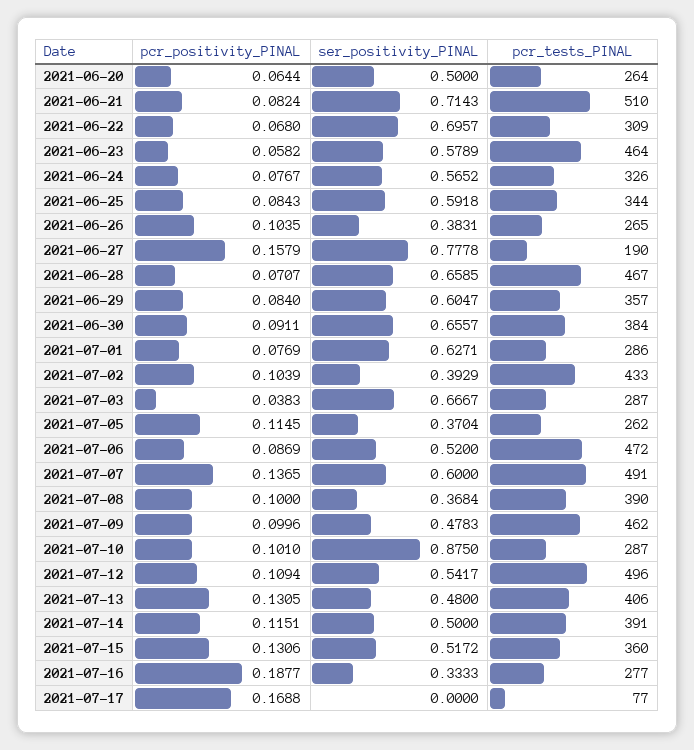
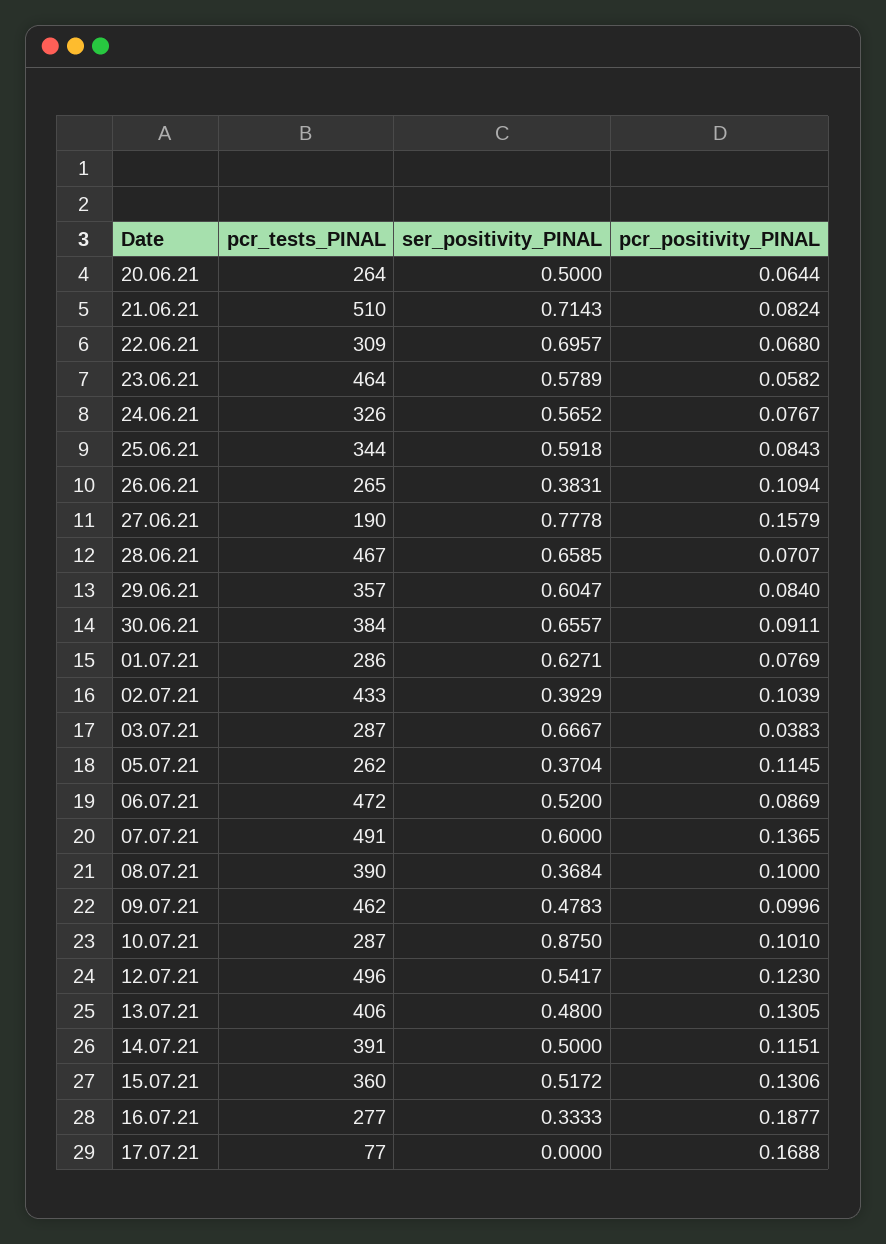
  {
    "pcr_positivity_PINAL": {
      "2021-06-20": 0.0644,
      "2021-06-21": 0.0824,
      "2021-06-22": 0.068,
      "2021-06-23": 0.0582,
      "2021-06-24": 0.0767,
      "2021-06-25": 0.0843,
-     "2021-06-26": 0.1035,
+     "2021-06-26": 0.1094,
      "2021-06-27": 0.1579,
      "2021-06-28": 0.0707,
      "2021-06-29": 0.084,
      "2021-06-30": 0.0911,
      "2021-07-01": 0.0769,
      "2021-07-02": 0.1039,
      "2021-07-03": 0.0383,
      "2021-07-05": 0.1145,
      "2021-07-06": 0.0869,
      "2021-07-07": 0.1365,
      "2021-07-08": 0.1,
      "2021-07-09": 0.0996,
      "2021-07-10": 0.101,
-     "2021-07-12": 0.1094,
+     "2021-07-12": 0.123,
      "2021-07-13": 0.1305,
      "2021-07-14": 0.1151,
      "2021-07-15": 0.1306,
      "2021-07-16": 0.1877,
      "2021-07-17": 0.1688
    },
    "ser_positivity_PINAL": {
      "2021-06-20": 0.5,
      "2021-06-21": 0.7143,
      "2021-06-22": 0.6957,
      "2021-06-23": 0.5789,
      "2021-06-24": 0.5652,
      "2021-06-25": 0.5918,
      "2021-06-26": 0.3831,
      "2021-06-27": 0.7778,
      "2021-06-28": 0.6585,
      "2021-06-29": 0.6047,
      "2021-06-30": 0.6557,
      "2021-07-01": 0.6271,
      "2021-07-02": 0.3929,
      "2021-07-03": 0.6667,
      "2021-07-05": 0.3704,
      "2021-07-06": 0.52,
      "2021-07-07": 0.6,
      "2021-07-08": 0.3684,
      "2021-07-09": 0.4783,
      "2021-07-10": 0.875,
      "2021-07-12": 0.5417,
      "2021-07-13": 0.48,
      "2021-07-14": 0.5,
      "2021-07-15": 0.5172,
      "2021-07-16": 0.3333,
      "2021-07-17": 0
    },
    "pcr_tests_PINAL": {
      "2021-06-20": 264,
      "2021-06-21": 510,
      "2021-06-22": 309,
      "2021-06-23": 464,
      "2021-06-24": 326,
      "2021-06-25": 344,
      "2021-06-26": 265,
      "2021-06-27": 190,
      "2021-06-28": 467,
      "2021-06-29": 357,
      "2021-06-30": 384,
      "2021-07-01": 286,
      "2021-07-02": 433,
      "2021-07-03": 287,
      "2021-07-05": 262,
      "2021-07-06": 472,
      "2021-07-07": 491,
      "2021-07-08": 390,
      "2021-07-09": 462,
      "2021-07-10": 287,
      "2021-07-12": 496,
      "2021-07-13": 406,
      "2021-07-14": 391,
      "2021-07-15": 360,
      "2021-07-16": 277,
      "2021-07-17": 77
    }
  }

